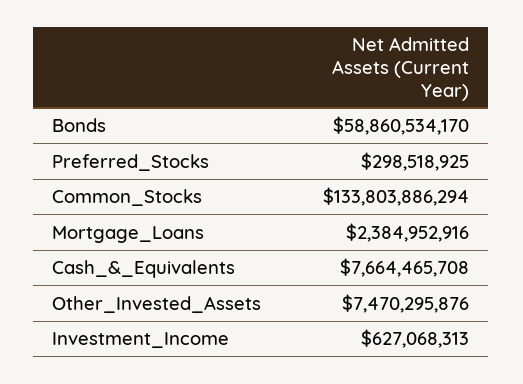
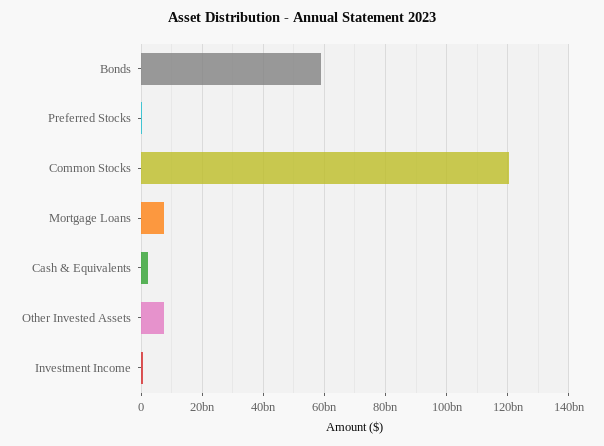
  {
    "Bonds": 58860534170,
    "Preferred_Stocks": 298518925,
-   "Common_Stocks": 133803886294,
+   "Common_Stocks": 120000000000,
-   "Mortgage_Loans": 2384952916,
+   "Mortgage_Loans": 8000000000,
-   "Cash_&_Equivalents": 7664465708,
+   "Cash_&_Equivalents": 2000000000,
    "Other_Invested_Assets": 7470295876,
    "Investment_Income": 627068313
  }

